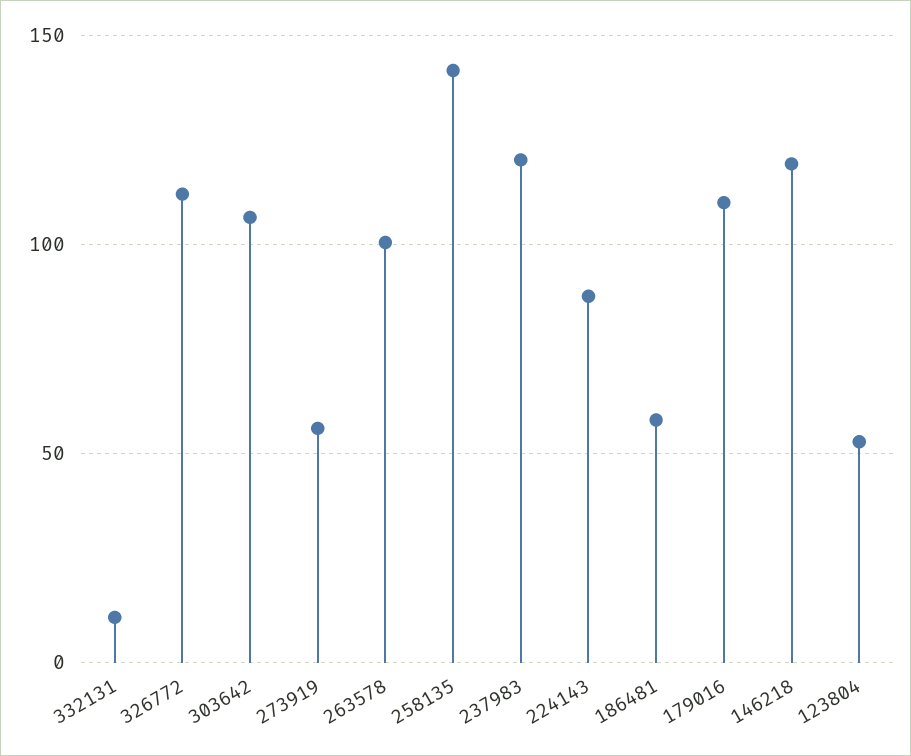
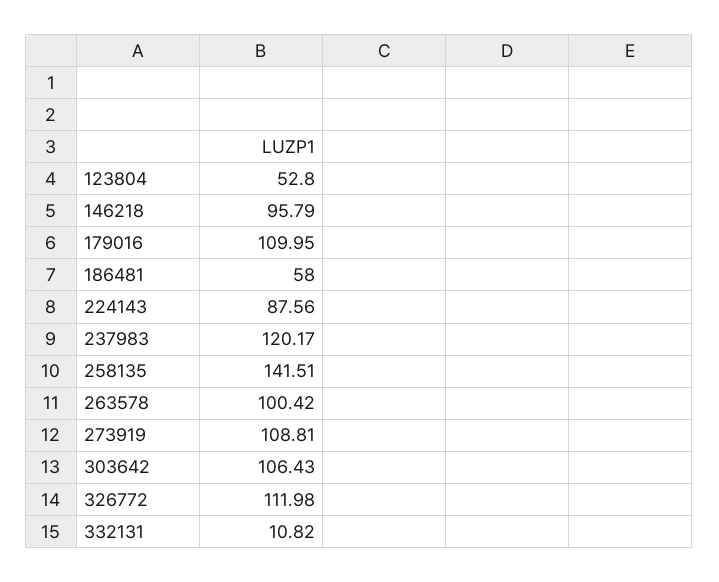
  {
    "332131": 10.82,
    "326772": 111.98,
    "303642": 106.43,
-   "273919": 55,
+   "273919": 108.81,
    "263578": 100.42,
    "258135": 141.51,
    "237983": 120.17,
    "224143": 87.56,
    "186481": 58,
    "179016": 109.95,
-   "146218": 120,
+   "146218": 95.79,
    "123804": 52.8
  }

